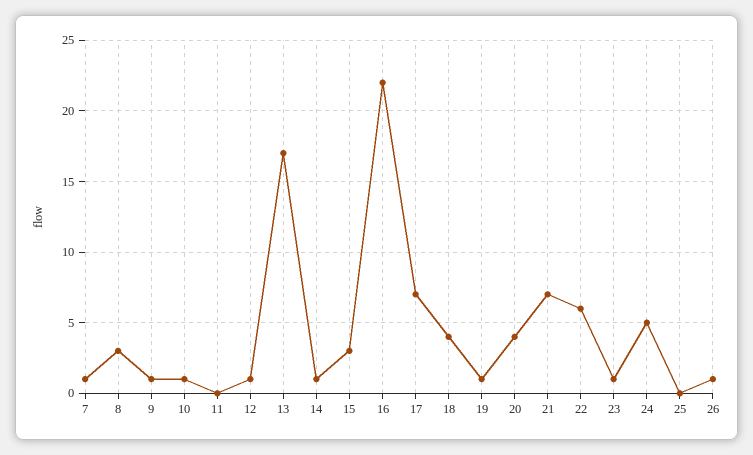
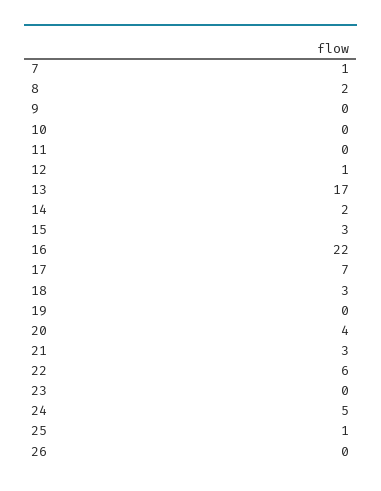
  {
    "7": 1,
-   "8": 3,
+   "8": 2,
-   "9": 1,
+   "9": 0,
-   "10": 1,
+   "10": 0,
    "11": 0,
    "12": 1,
    "13": 17,
-   "14": 1,
+   "14": 2,
    "15": 3,
    "16": 22,
    "17": 7,
-   "18": 4,
+   "18": 3,
-   "19": 1,
+   "19": 0,
    "20": 4,
-   "21": 7,
+   "21": 3,
    "22": 6,
-   "23": 1,
+   "23": 0,
    "24": 5,
-   "25": 0,
+   "25": 1,
-   "26": 1
+   "26": 0
  }

